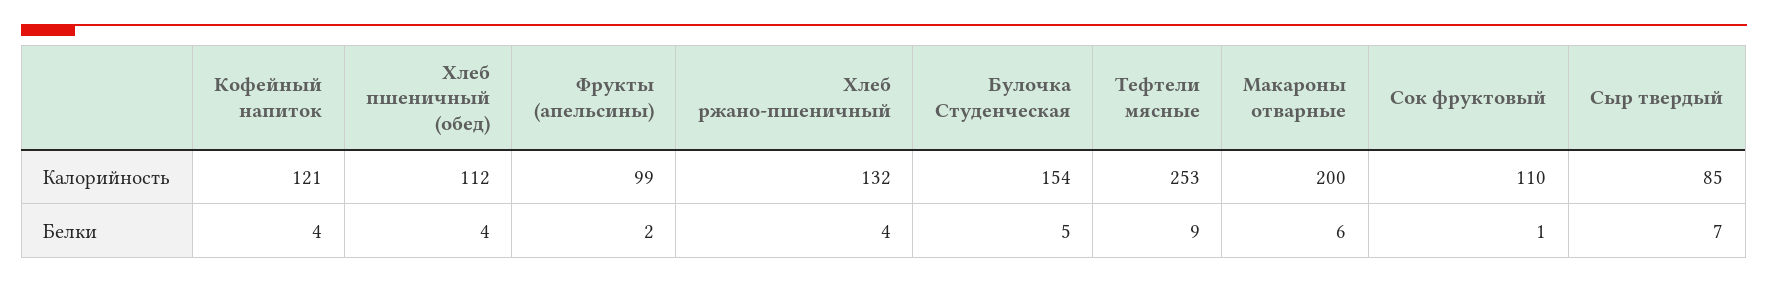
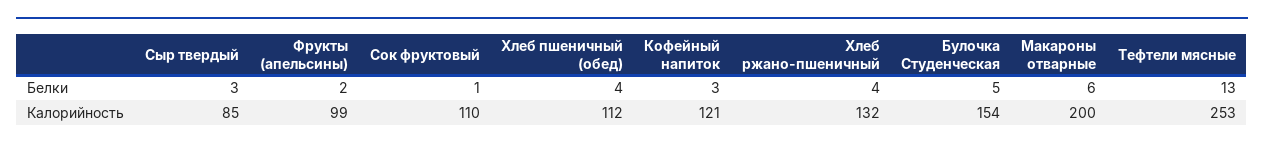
  {
    "Кофейный напиток": {
      "Калорийность": 121,
-     "Белки": 4
+     "Белки": 3
    },
    "Хлеб пшеничный (обед)": {
      "Калорийность": 112,
      "Белки": 4
    },
    "Фрукты (апельсины)": {
      "Калорийность": 99,
      "Белки": 2
    },
    "Хлеб ржано-пшеничный": {
      "Калорийность": 132,
      "Белки": 4
    },
    "Булочка Студенческая": {
      "Калорийность": 154,
      "Белки": 5
    },
    "Тефтели мясные": {
      "Калорийность": 253,
-     "Белки": 9
+     "Белки": 13
    },
    "Макароны отварные": {
      "Калорийность": 200,
      "Белки": 6
    },
    "Сок фруктовый": {
      "Калорийность": 110,
      "Белки": 1
    },
    "Сыр твердый": {
      "Калорийность": 85,
-     "Белки": 7
+     "Белки": 3
    }
  }

